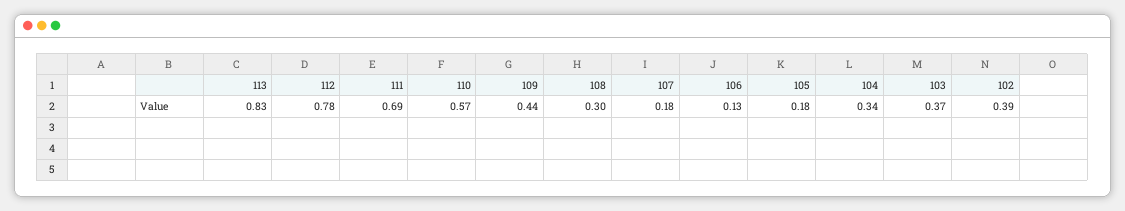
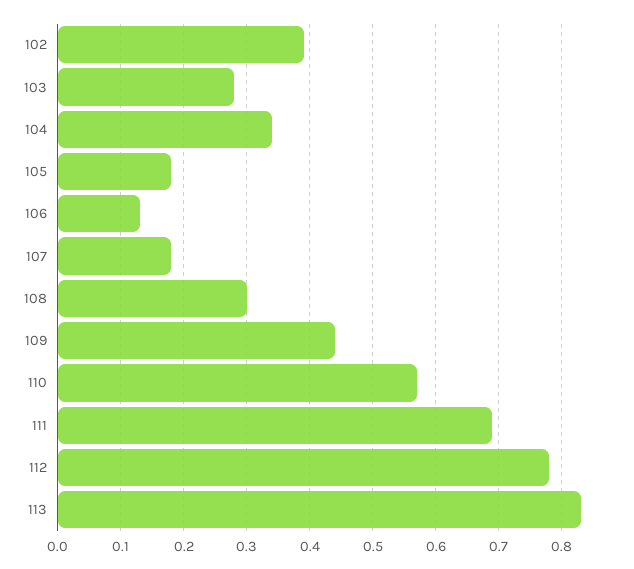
  {
    "113": 0.83,
    "112": 0.78,
    "111": 0.69,
    "110": 0.57,
    "109": 0.44,
    "108": 0.3,
    "107": 0.18,
    "106": 0.13,
    "105": 0.18,
    "104": 0.34,
-   "103": 0.37,
+   "103": 0.28,
    "102": 0.39
  }

